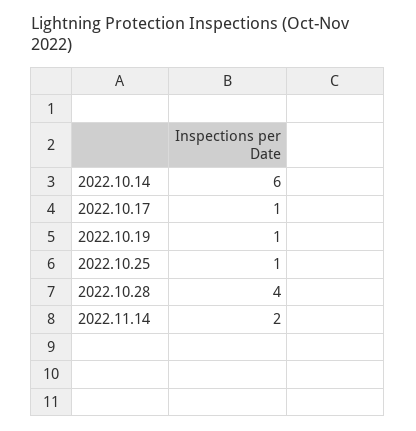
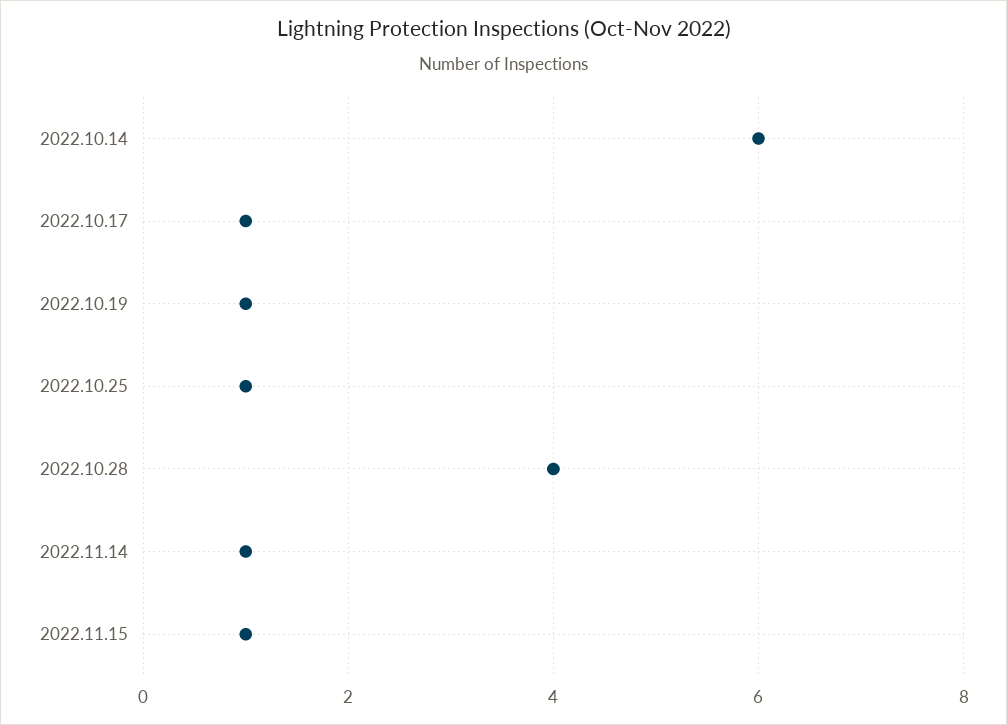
  {
    "2022.10.14": 6,
    "2022.10.17": 1,
    "2022.10.19": 1,
    "2022.10.25": 1,
    "2022.10.28": 4,
-   "2022.11.14": 2
+   "2022.11.14": 1,
+   "2022.11.15": 1
  }

